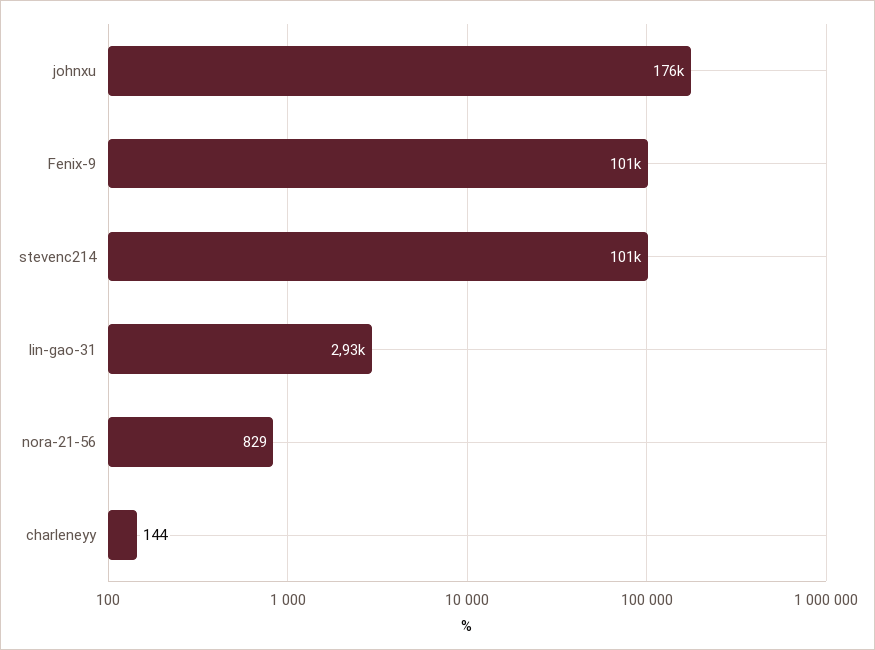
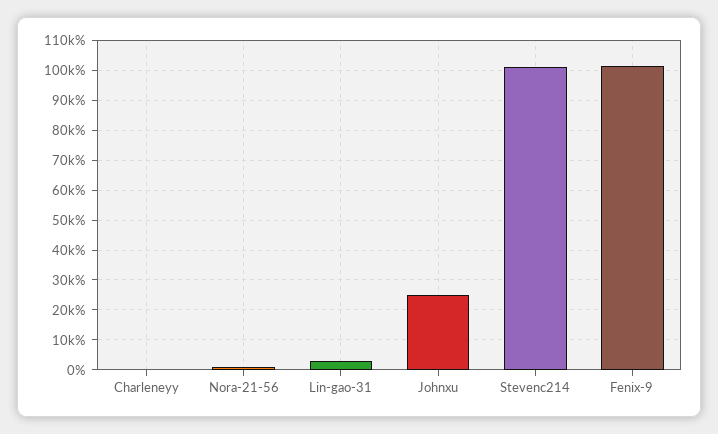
  {
-   "johnxu": 176000,
+   "johnxu": 25000,
    "Fenix-9": 101000,
    "stevenc214": 101000,
    "lin-gao-31": 2930,
    "nora-21-56": 829,
    "charleneyy": 144
  }

